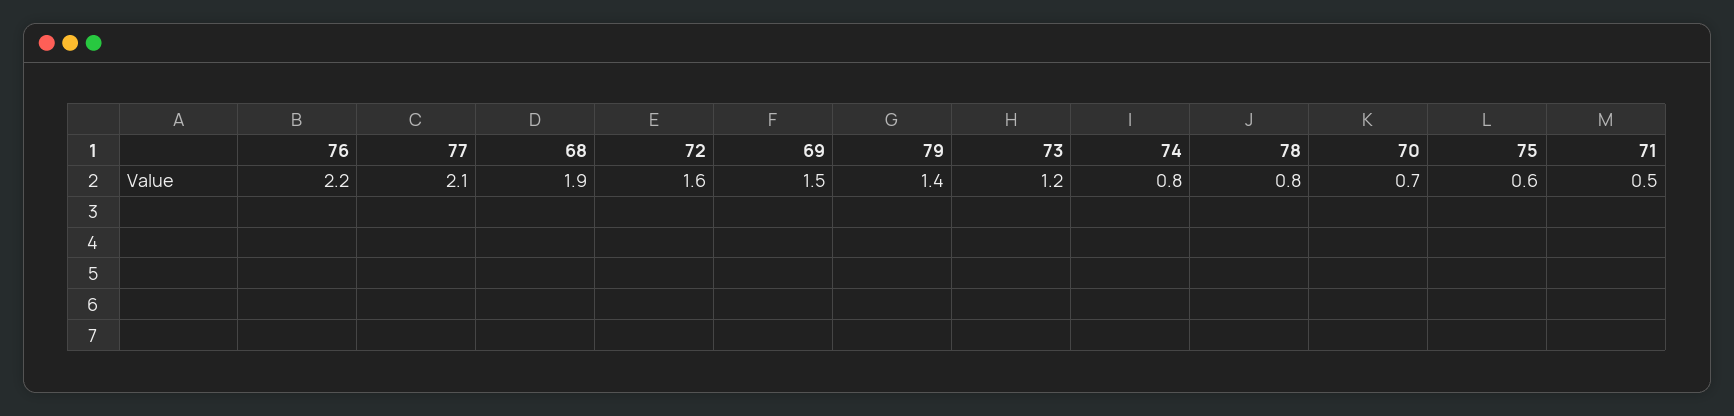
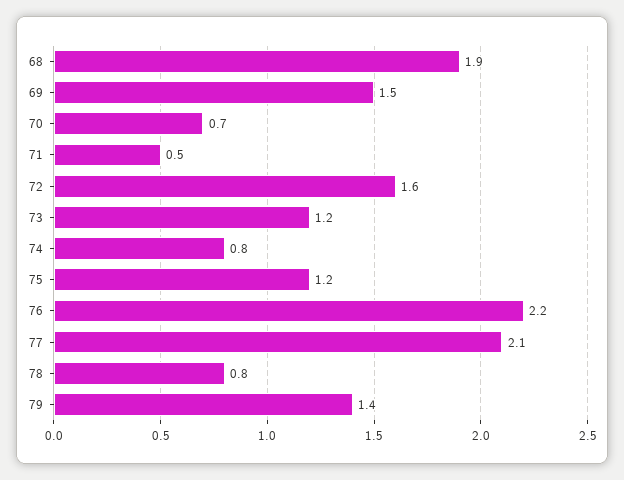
  {
    "76": 2.2,
    "77": 2.1,
    "68": 1.9,
    "72": 1.6,
    "69": 1.5,
    "79": 1.4,
    "73": 1.2,
    "74": 0.8,
    "78": 0.8,
    "70": 0.7,
-   "75": 0.6,
+   "75": 1.2,
    "71": 0.5
  }

